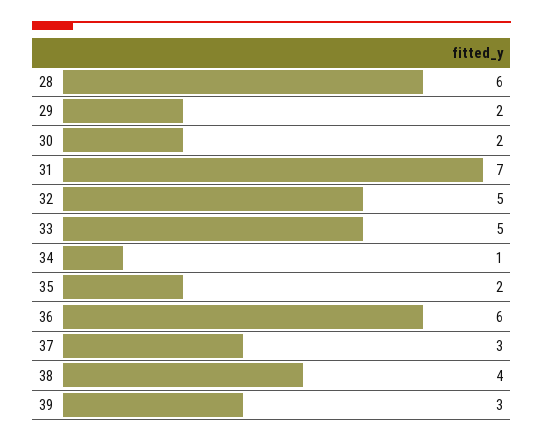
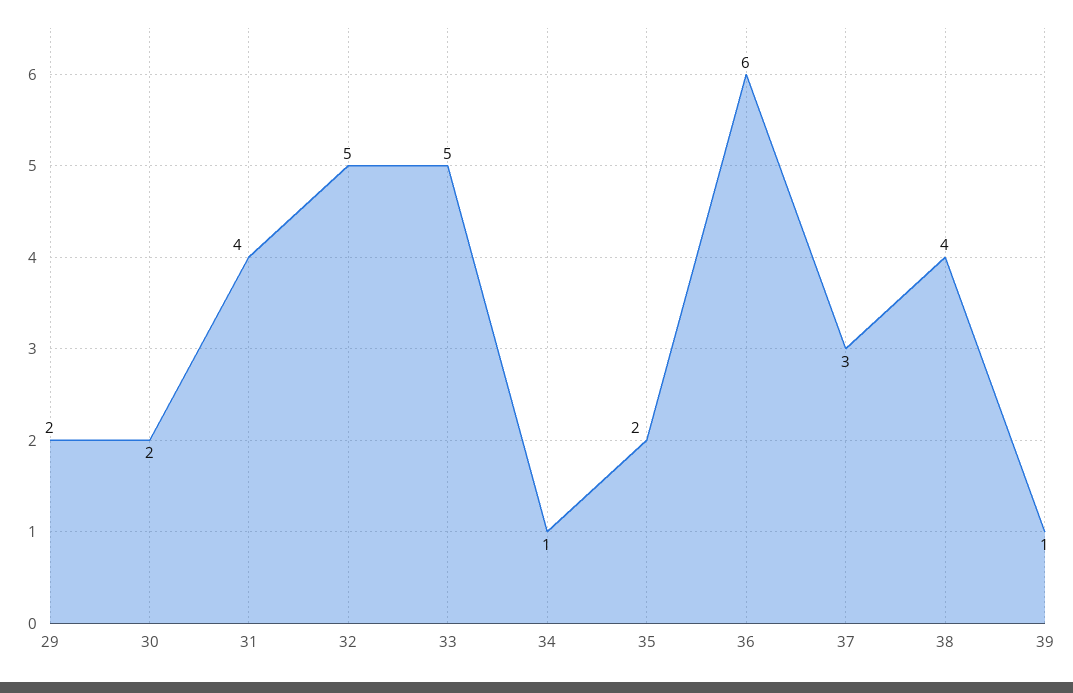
  {
-   "28": 6,
    "29": 2,
    "30": 2,
-   "31": 7,
+   "31": 4,
    "32": 5,
    "33": 5,
    "34": 1,
    "35": 2,
    "36": 6,
    "37": 3,
    "38": 4,
-   "39": 3
+   "39": 1
  }

